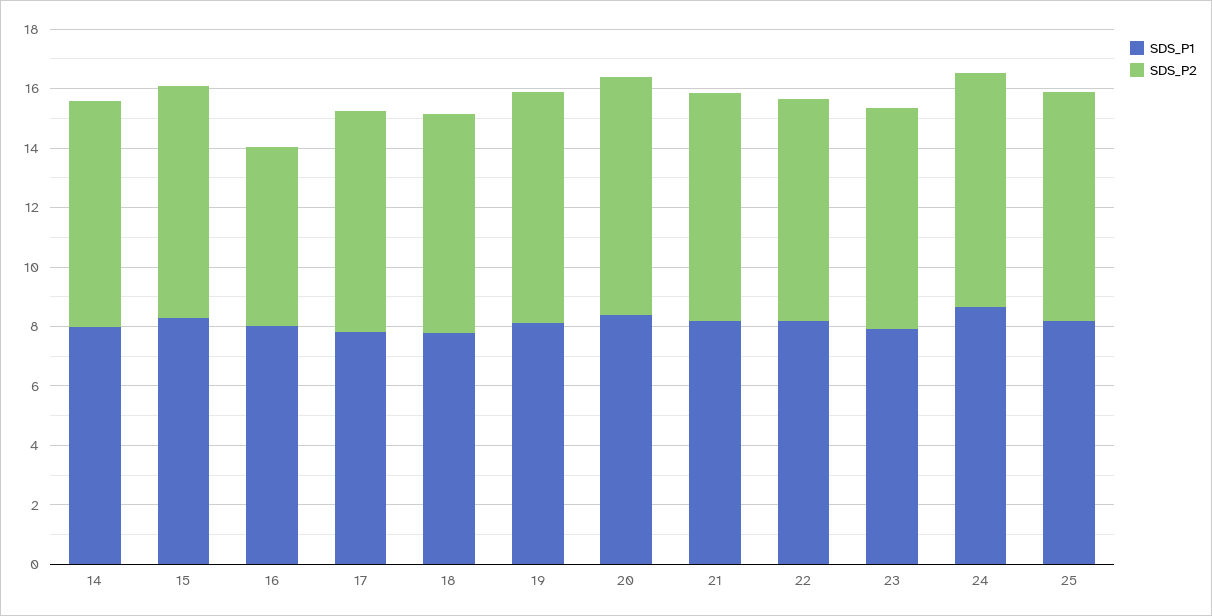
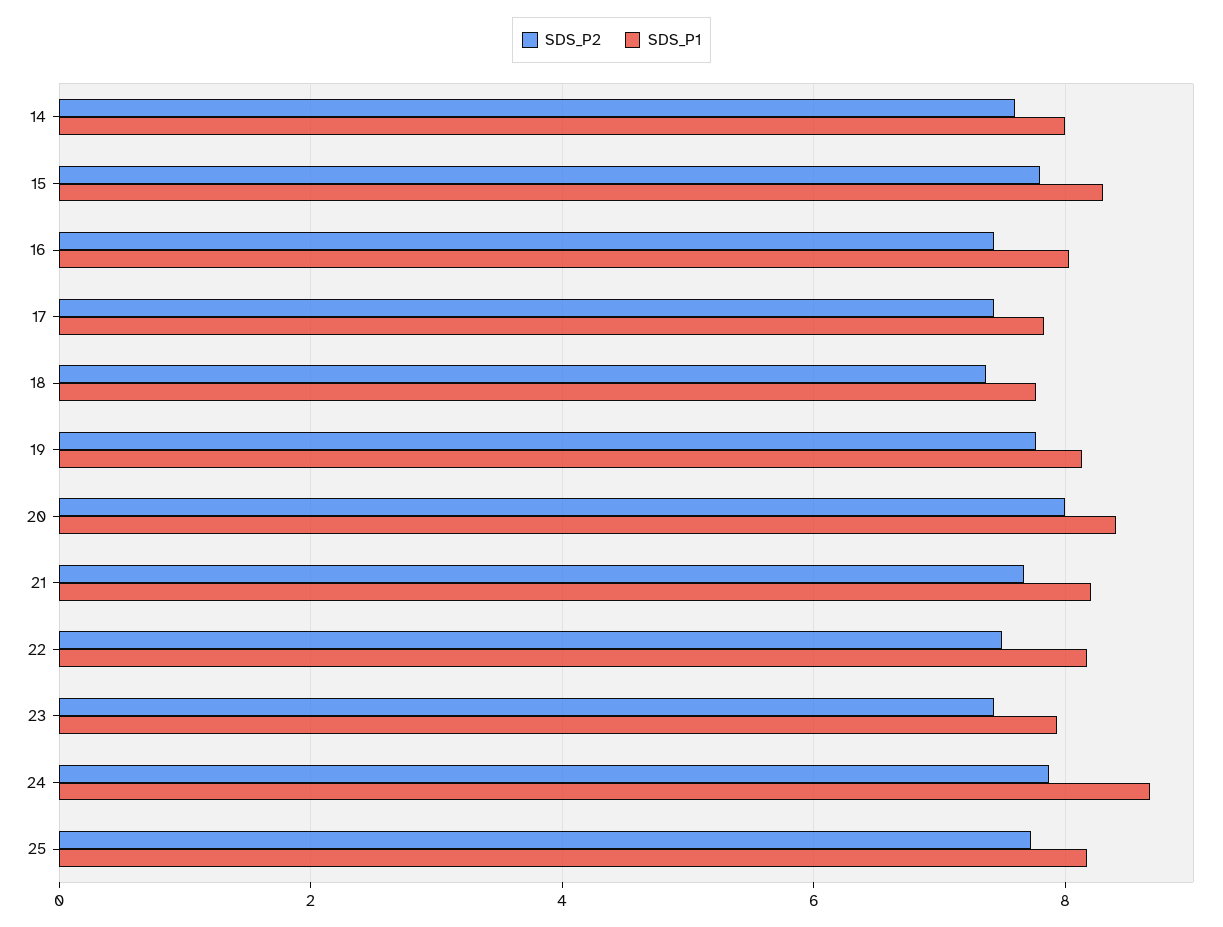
  {
    "SDS_P1": {
      "14": 8,
      "15": 8.4,
      "16": 8,
      "17": 7.8,
      "18": 7.8,
      "19": 8.2,
      "20": 8.4,
      "21": 8.2,
      "22": 8.2,
      "23": 8,
      "24": 8.6,
      "25": 8.2
    },
    "SDS_P2": {
      "14": 7.6,
      "15": 7.8,
-     "16": 6,
+     "16": 7.4,
      "17": 7.4,
      "18": 7.4,
      "19": 7.8,
      "20": 8,
      "21": 7.6,
      "22": 7.6,
      "23": 7.4,
      "24": 7.8,
      "25": 7.8
    }
  }

